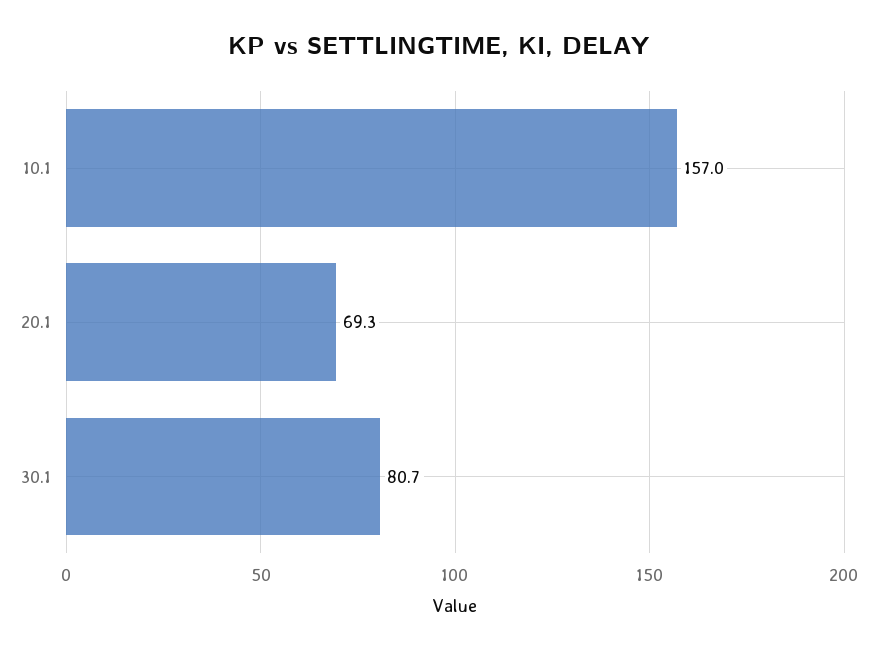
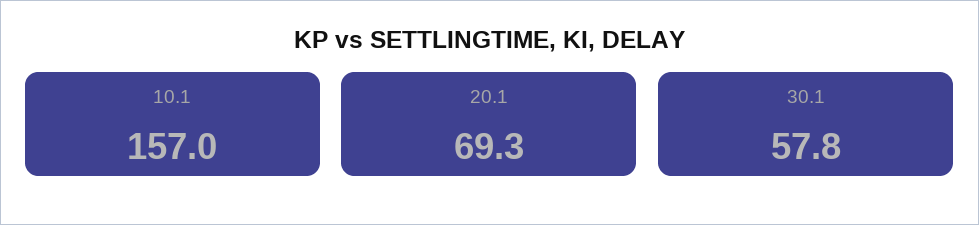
  {
    "10.1": 157,
    "20.1": 69.3,
-   "30.1": 80.7
+   "30.1": 57.8
  }

